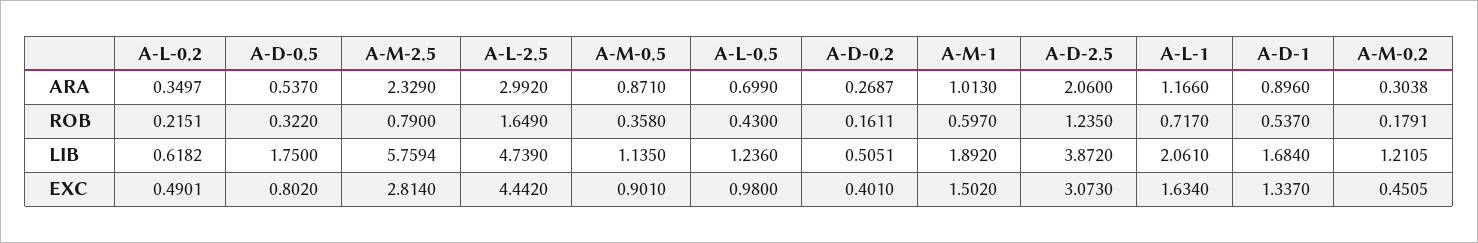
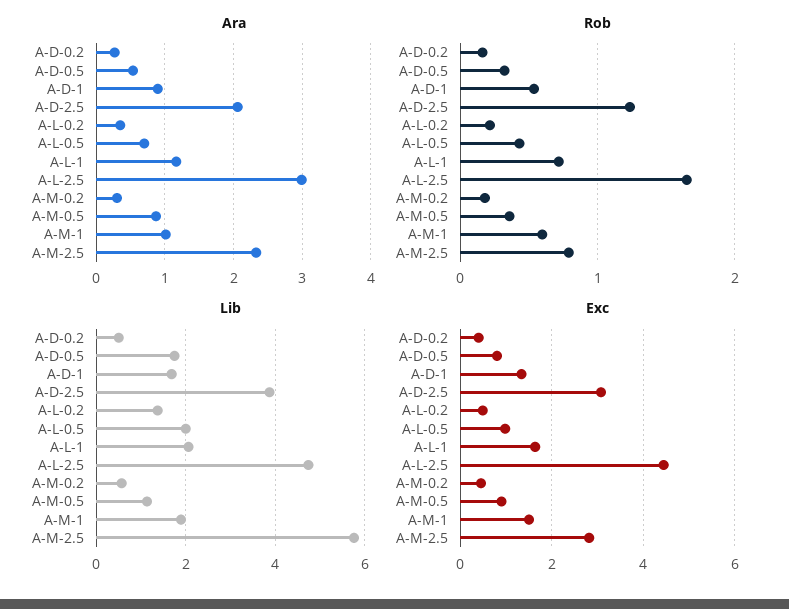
  {
    "ARA": {
      "A-L-0.2": 0.3497,
      "A-D-0.5": 0.537,
      "A-M-2.5": 2.329,
      "A-L-2.5": 2.992,
      "A-M-0.5": 0.871,
      "A-L-0.5": 0.699,
      "A-D-0.2": 0.2687,
      "A-M-1": 1.013,
      "A-D-2.5": 2.06,
      "A-L-1": 1.166,
      "A-D-1": 0.896,
      "A-M-0.2": 0.3038
    },
    "ROB": {
      "A-L-0.2": 0.2151,
      "A-D-0.5": 0.322,
      "A-M-2.5": 0.79,
      "A-L-2.5": 1.649,
      "A-M-0.5": 0.358,
      "A-L-0.5": 0.43,
      "A-D-0.2": 0.1611,
      "A-M-1": 0.597,
      "A-D-2.5": 1.235,
      "A-L-1": 0.717,
      "A-D-1": 0.537,
      "A-M-0.2": 0.1791
    },
    "LIB": {
-     "A-L-0.2": 0.6182,
+     "A-L-0.2": 1.4,
      "A-D-0.5": 1.75,
      "A-M-2.5": 5.7594,
      "A-L-2.5": 4.739,
      "A-M-0.5": 1.135,
-     "A-L-0.5": 1.236,
+     "A-L-0.5": 2,
      "A-D-0.2": 0.5051,
      "A-M-1": 1.892,
      "A-D-2.5": 3.872,
      "A-L-1": 2.061,
      "A-D-1": 1.684,
-     "A-M-0.2": 1.2105
+     "A-M-0.2": 0.6
    },
    "EXC": {
      "A-L-0.2": 0.4901,
      "A-D-0.5": 0.802,
      "A-M-2.5": 2.814,
      "A-L-2.5": 4.442,
      "A-M-0.5": 0.901,
      "A-L-0.5": 0.98,
      "A-D-0.2": 0.401,
      "A-M-1": 1.502,
      "A-D-2.5": 3.073,
      "A-L-1": 1.634,
      "A-D-1": 1.337,
      "A-M-0.2": 0.4505
    }
  }

